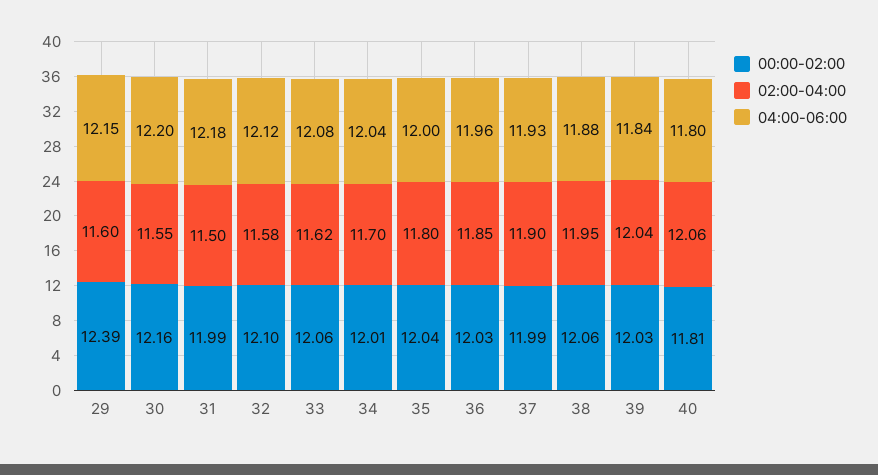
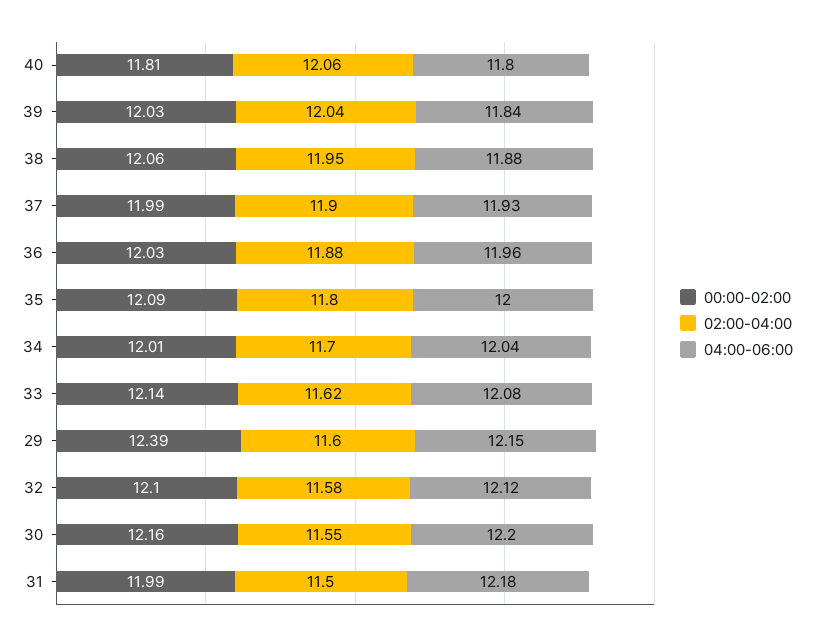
  {
    "00:00-02:00": {
      "29": 12.39,
      "30": 12.16,
      "31": 11.99,
      "32": 12.1,
-     "33": 12.06,
+     "33": 12.14,
      "34": 12.01,
-     "35": 12.04,
+     "35": 12.09,
      "36": 12.03,
      "37": 11.99,
      "38": 12.06,
      "39": 12.03,
      "40": 11.81
    },
    "02:00-04:00": {
      "29": 11.6,
      "30": 11.55,
      "31": 11.5,
      "32": 11.58,
      "33": 11.62,
      "34": 11.7,
      "35": 11.8,
-     "36": 11.85,
+     "36": 11.88,
      "37": 11.9,
      "38": 11.95,
      "39": 12.04,
      "40": 12.06
    },
    "04:00-06:00": {
      "29": 12.15,
      "30": 12.2,
      "31": 12.18,
      "32": 12.12,
      "33": 12.08,
      "34": 12.04,
      "35": 12,
      "36": 11.96,
      "37": 11.93,
      "38": 11.88,
      "39": 11.84,
      "40": 11.8
    }
  }

